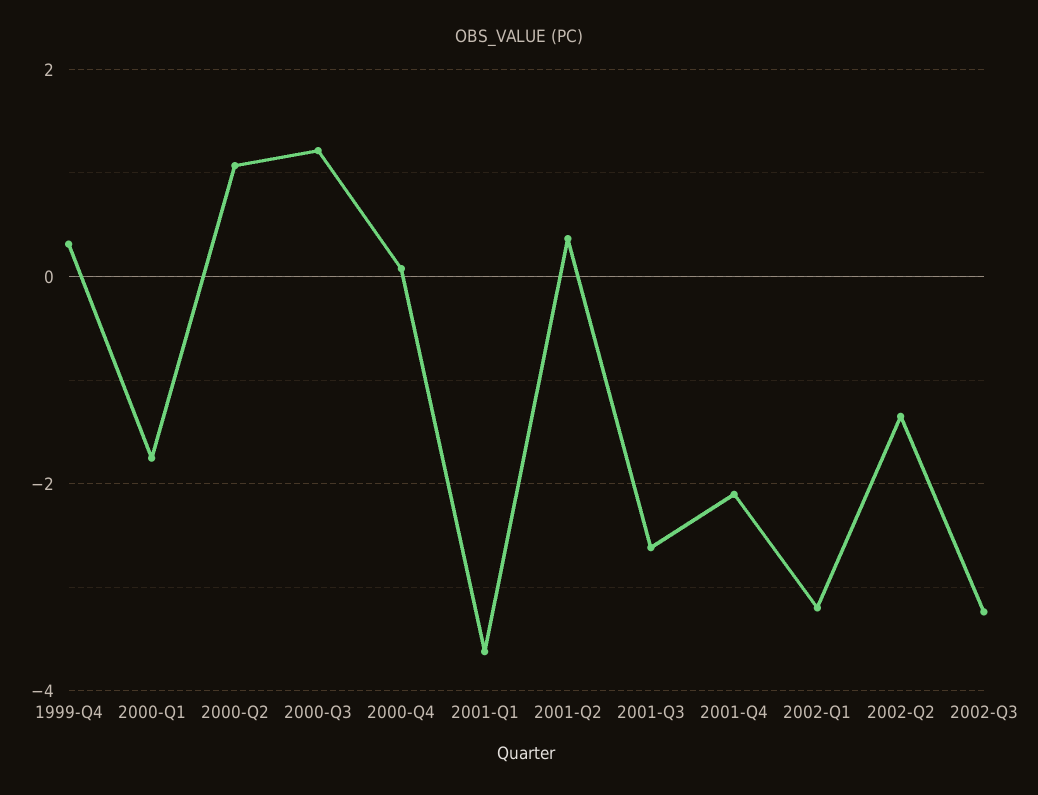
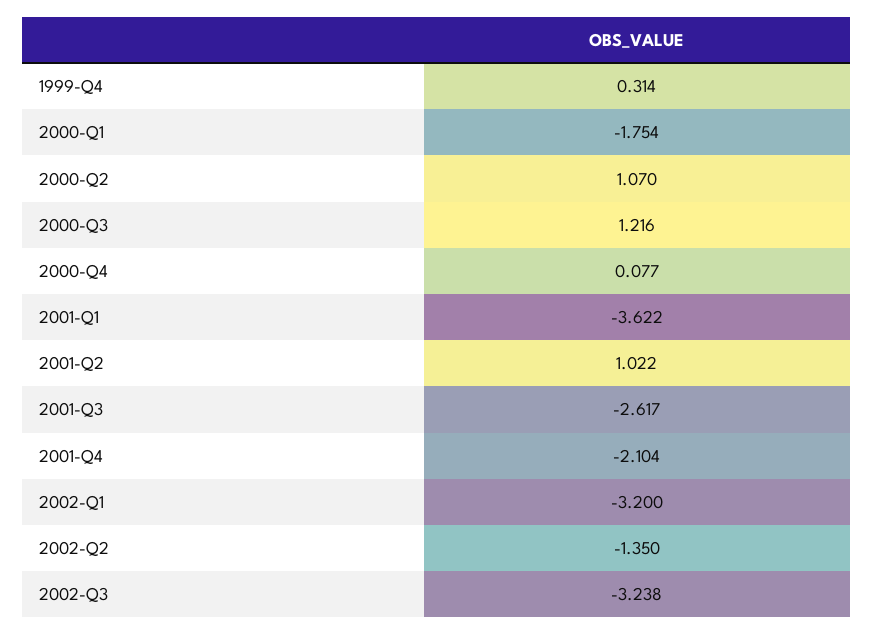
  {
    "1999-Q4": 0.314,
    "2000-Q1": -1.754,
    "2000-Q2": 1.07,
    "2000-Q3": 1.216,
    "2000-Q4": 0.077,
    "2001-Q1": -3.622,
-   "2001-Q2": 0.4,
+   "2001-Q2": 1.022,
    "2001-Q3": -2.617,
    "2001-Q4": -2.104,
    "2002-Q1": -3.2,
    "2002-Q2": -1.35,
    "2002-Q3": -3.238
  }

